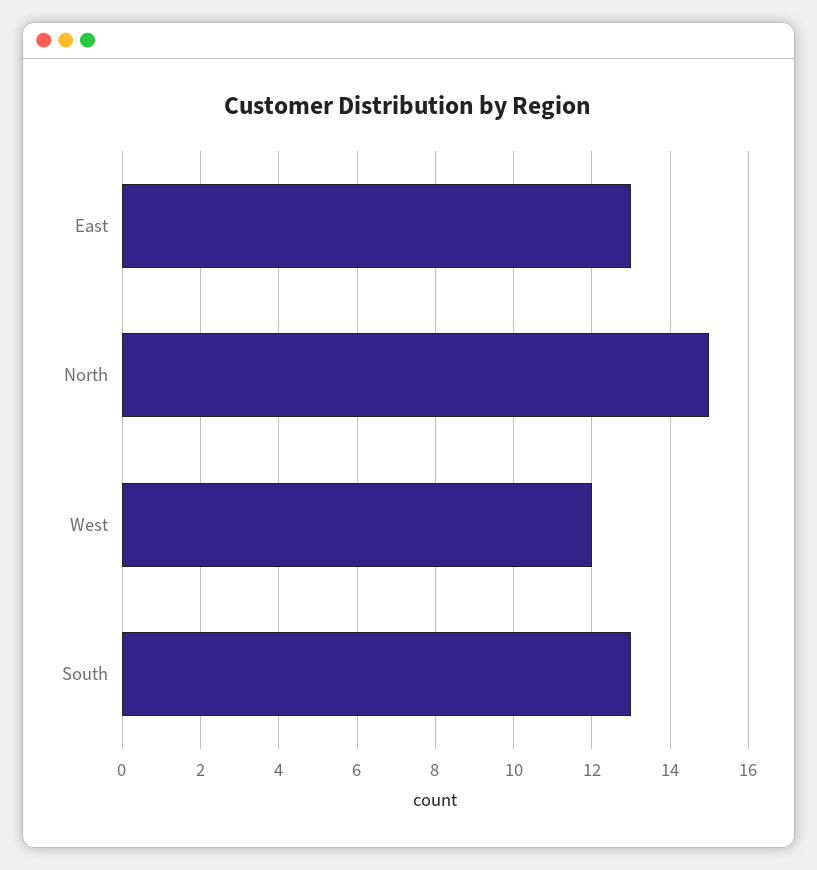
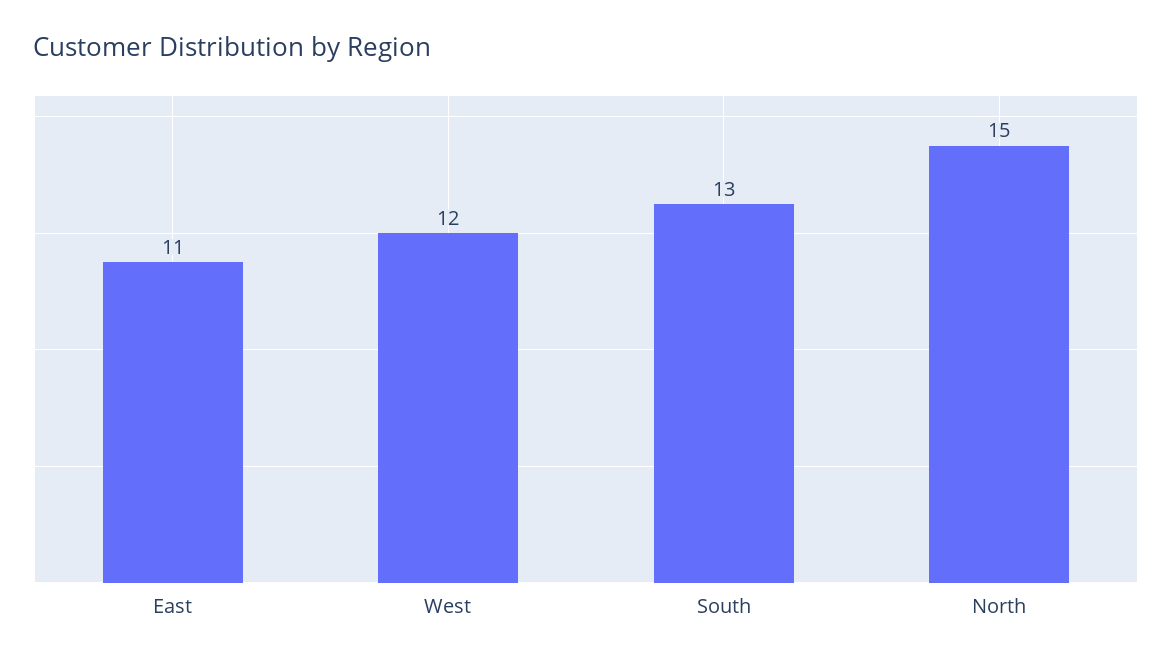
  {
-   "East": 13,
+   "East": 11,
    "North": 15,
    "West": 12,
    "South": 13
  }

